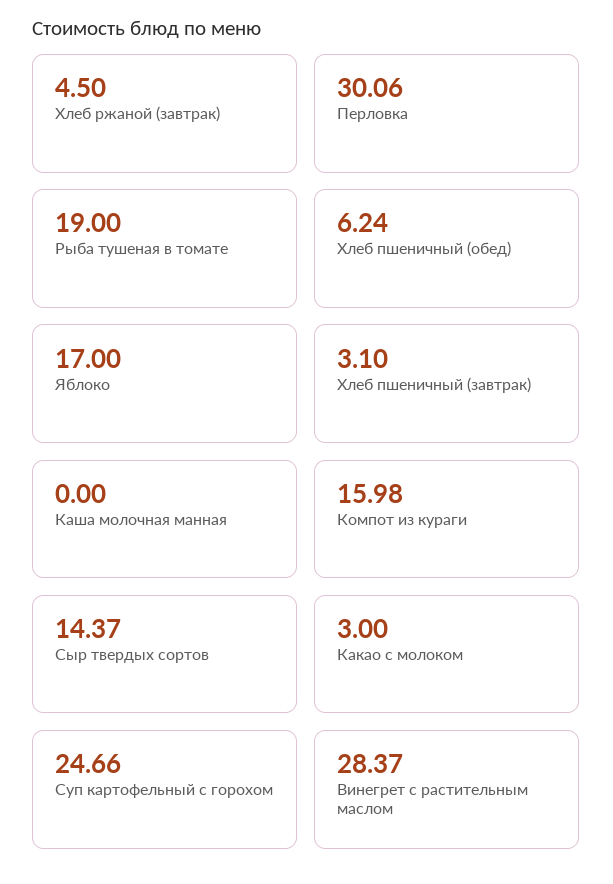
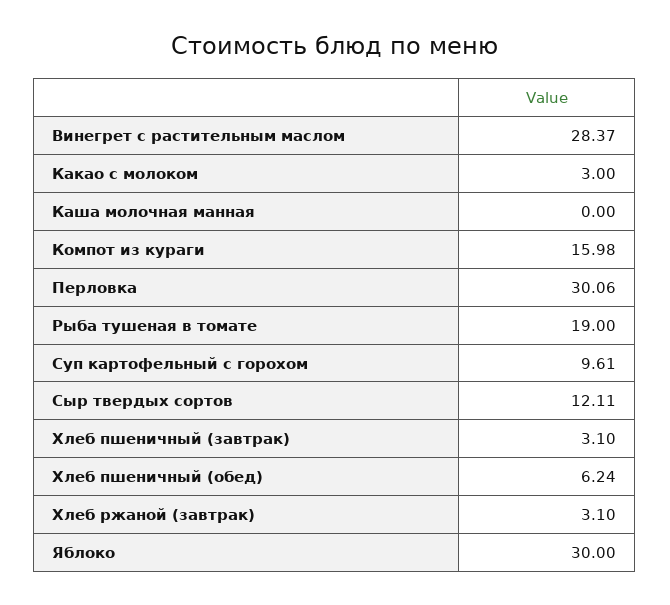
  {
-   "Хлеб ржаной (завтрак)": 4.5,
+   "Хлеб ржаной (завтрак)": 3.1,
    "Перловка": 30.06,
    "Рыба тушеная в томате": 19,
    "Хлеб пшеничный (обед)": 6.24,
-   "Яблоко": 17,
+   "Яблоко": 30,
    "Хлеб пшеничный (завтрак)": 3.1,
    "Каша молочная манная": 0,
    "Компот из кураги": 15.98,
-   "Сыр твердых сортов": 14.37,
+   "Сыр твердых сортов": 12.11,
    "Какао с молоком": 3,
-   "Суп картофельный с горохом": 24.66,
+   "Суп картофельный с горохом": 9.61,
    "Винегрет с растительным маслом": 28.37
  }

